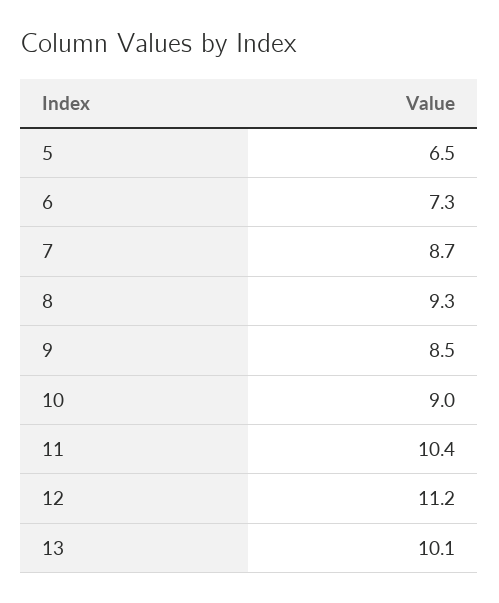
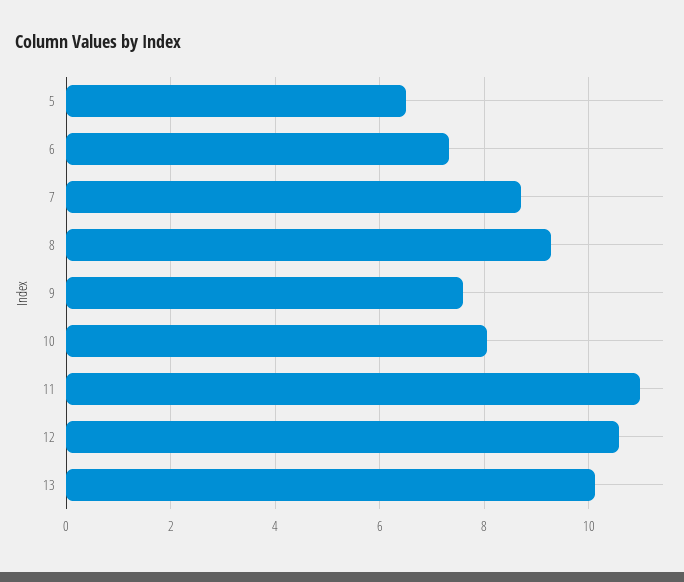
  {
    "5": 6.5,
    "6": 7.3,
    "7": 8.7,
    "8": 9.3,
-   "9": 8.5,
+   "9": 7.6,
-   "10": 9,
+   "10": 8,
-   "11": 10.4,
+   "11": 11,
-   "12": 11.2,
+   "12": 10.6,
    "13": 10.1
  }

